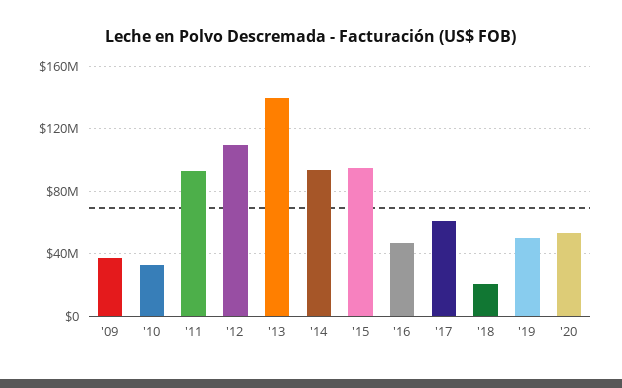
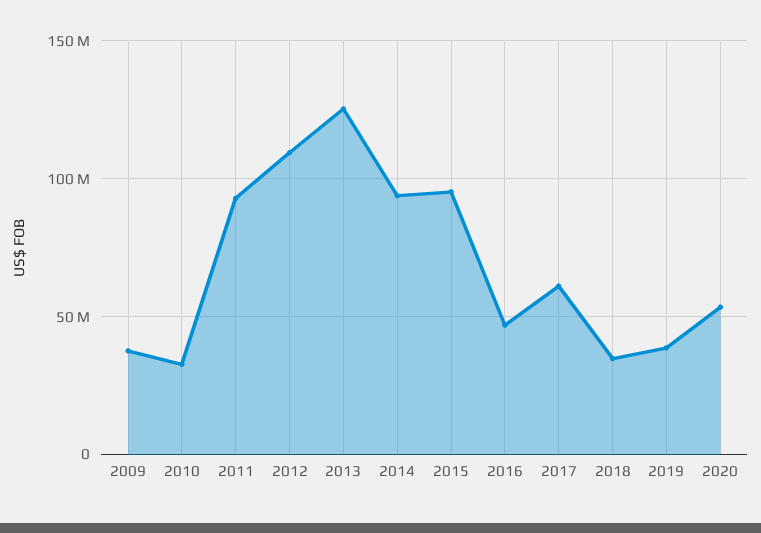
  {
    "'09": 40000000,
    "'10": 35000000,
    "'11": 95000000,
    "'12": 110000000,
-   "'13": 140000000,
+   "'13": 125000000,
    "'14": 95000000,
    "'15": 95000000,
    "'16": 45000000,
    "'17": 60000000,
-   "'18": 20000000,
+   "'18": 35000000,
-   "'19": 50000000,
+   "'19": 40000000,
    "'20": 55000000
  }

